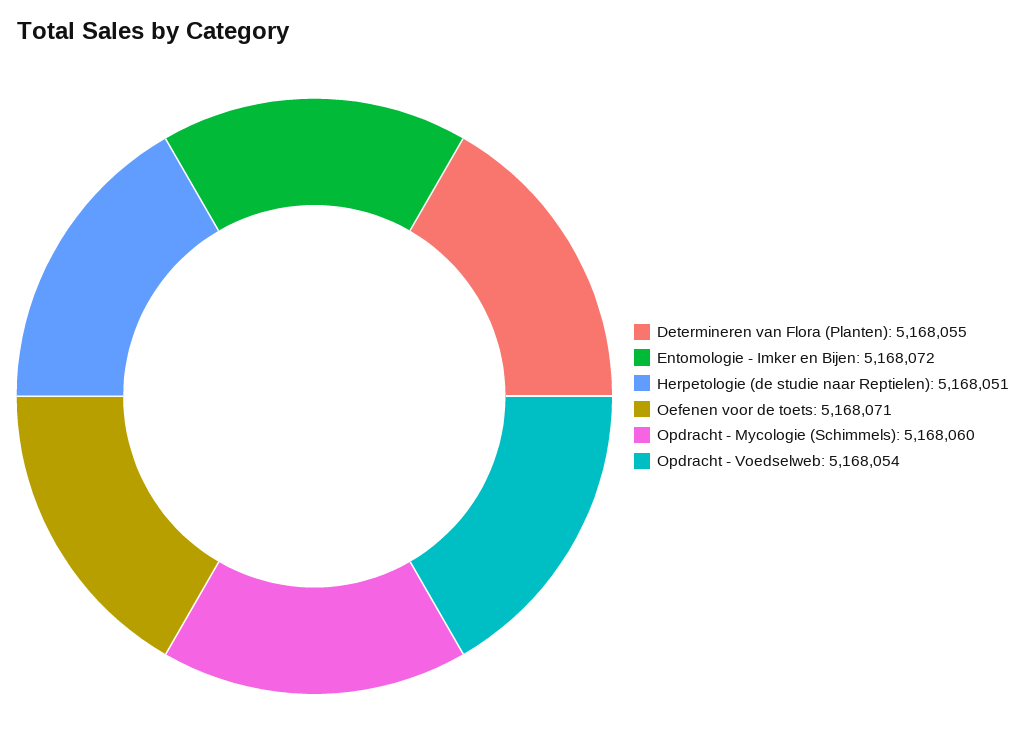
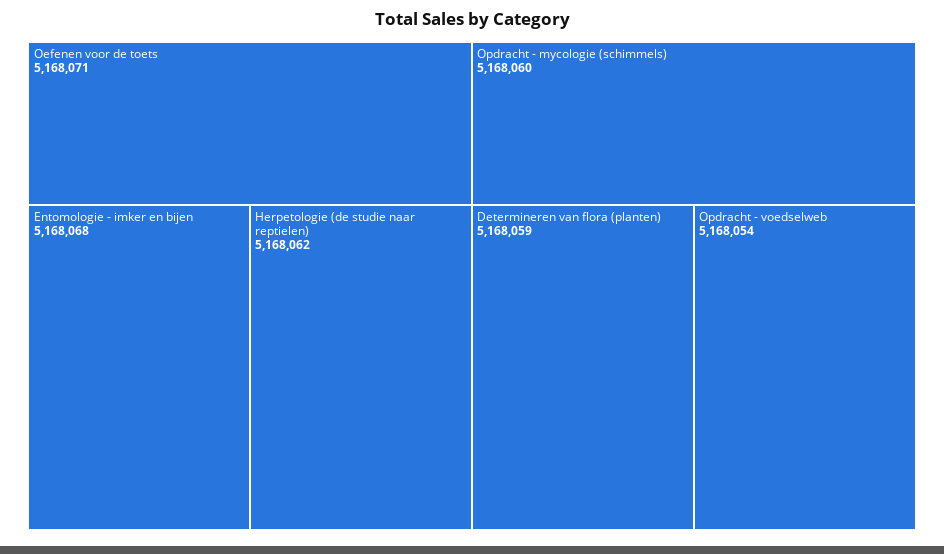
  {
-   "Determineren van Flora (Planten)": 5168055,
+   "Determineren van Flora (Planten)": 5168059,
-   "Entomologie - Imker en Bijen": 5168072,
+   "Entomologie - Imker en Bijen": 5168068,
-   "Herpetologie (de studie naar Reptielen)": 5168051,
+   "Herpetologie (de studie naar Reptielen)": 5168062,
    "Oefenen voor de toets": 5168071,
    "Opdracht - Mycologie (Schimmels)": 5168060,
    "Opdracht - Voedselweb": 5168054
  }

